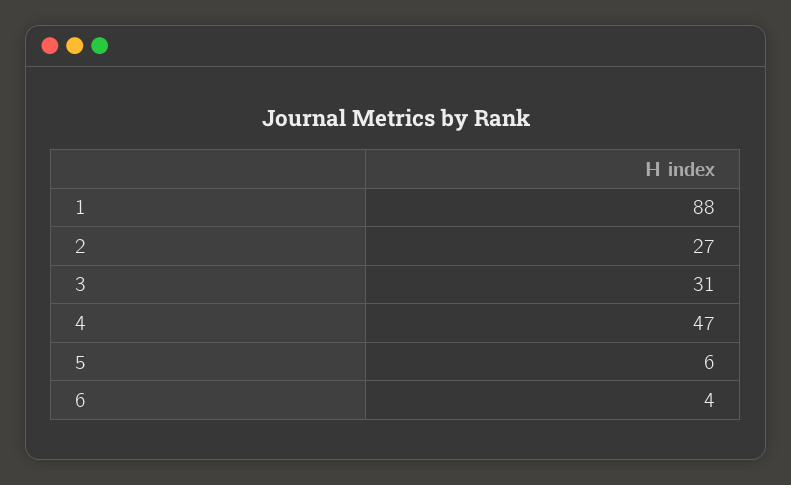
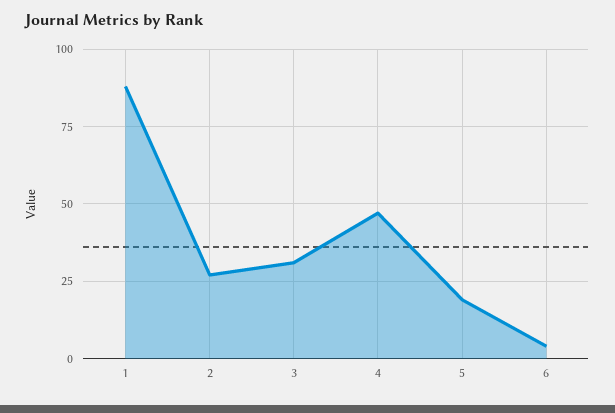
  {
    "1": 88,
    "2": 27,
    "3": 31,
    "4": 47,
-   "5": 6,
+   "5": 20,
    "6": 4
  }

